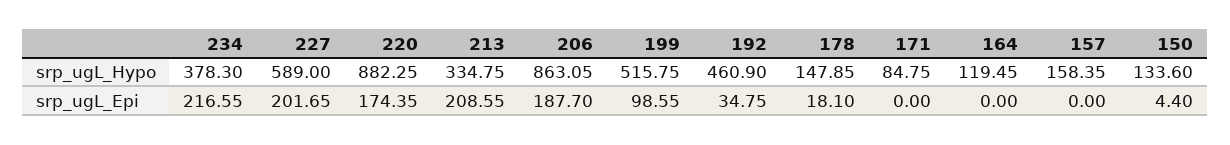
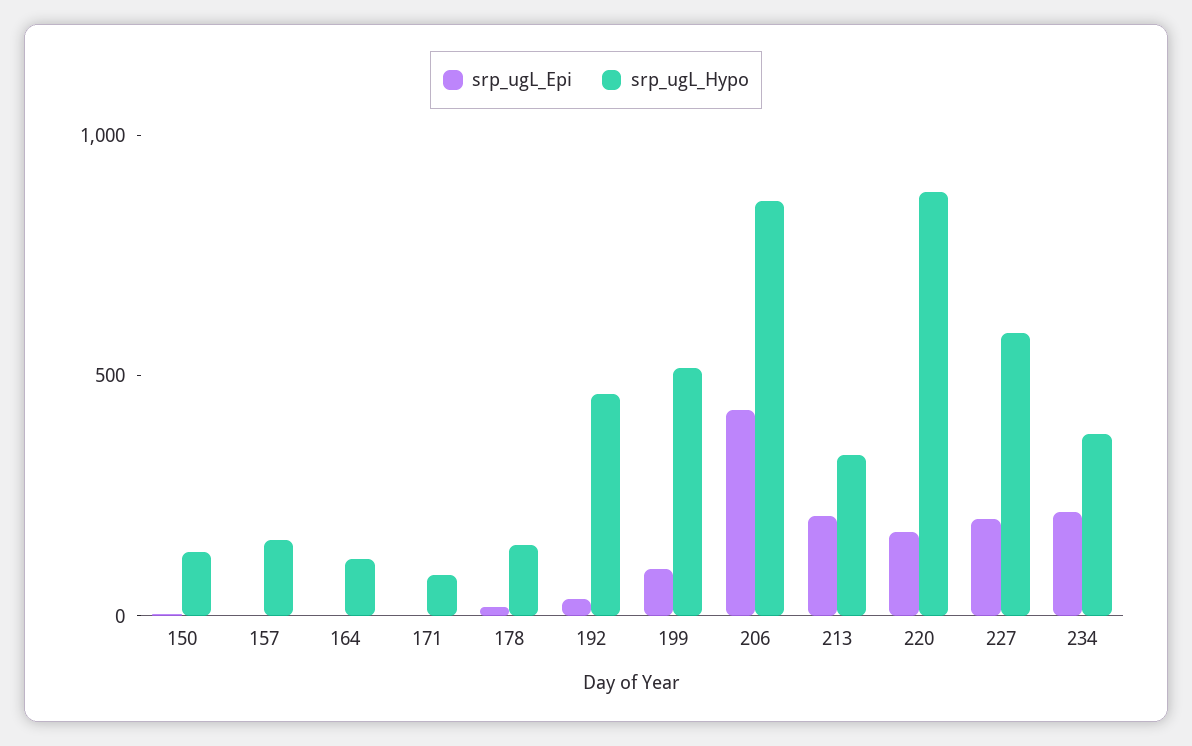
  {
    "srp_ugL_Hypo": {
      "234": 378.3,
      "227": 589,
      "220": 882.25,
      "213": 334.75,
      "206": 863.05,
      "199": 515.75,
      "192": 460.9,
      "178": 147.85,
      "171": 84.75,
      "164": 119.45,
      "157": 158.35,
      "150": 133.6
    },
    "srp_ugL_Epi": {
      "234": 216.55,
      "227": 201.65,
      "220": 174.35,
      "213": 208.55,
-     "206": 187.7,
+     "206": 400,
      "199": 98.55,
      "192": 34.75,
      "178": 18.1,
      "171": 0,
      "164": 0,
      "157": 0,
      "150": 4.4
    }
  }

